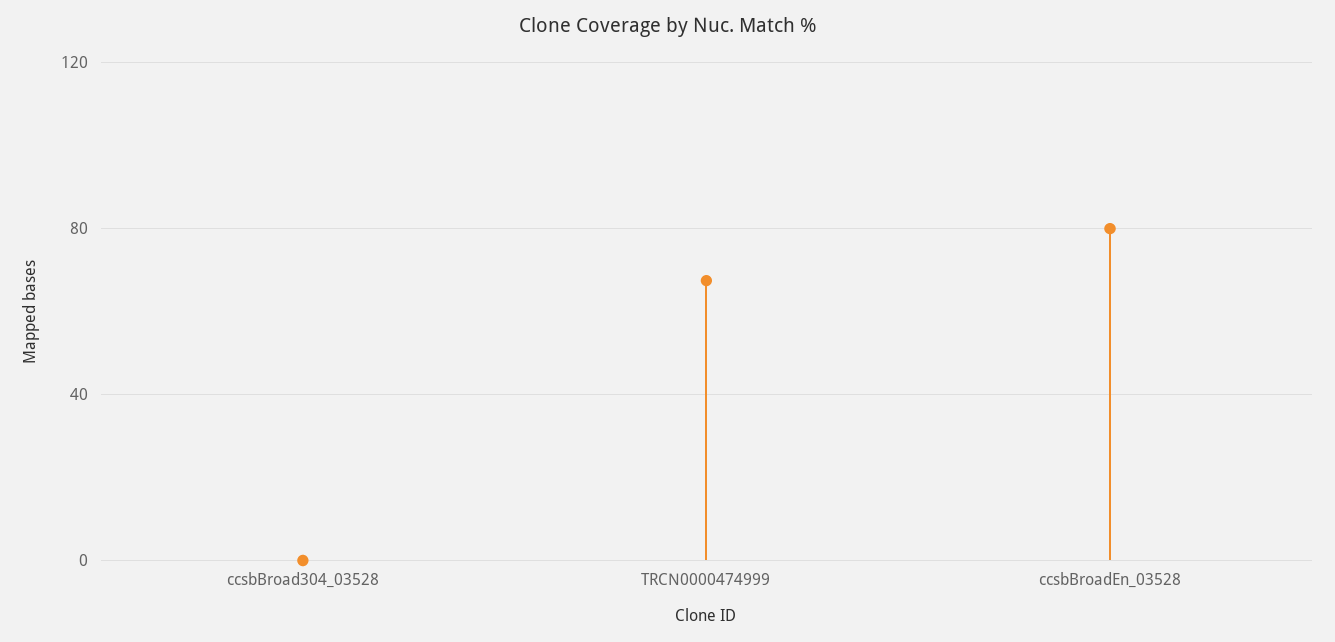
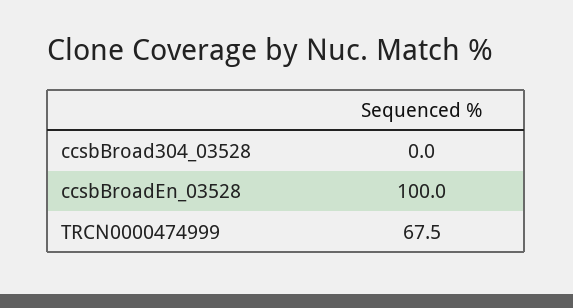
  {
    "ccsbBroad304_03528": 0,
    "TRCN0000474999": 67.5,
-   "ccsbBroadEn_03528": 80
+   "ccsbBroadEn_03528": 100
  }

